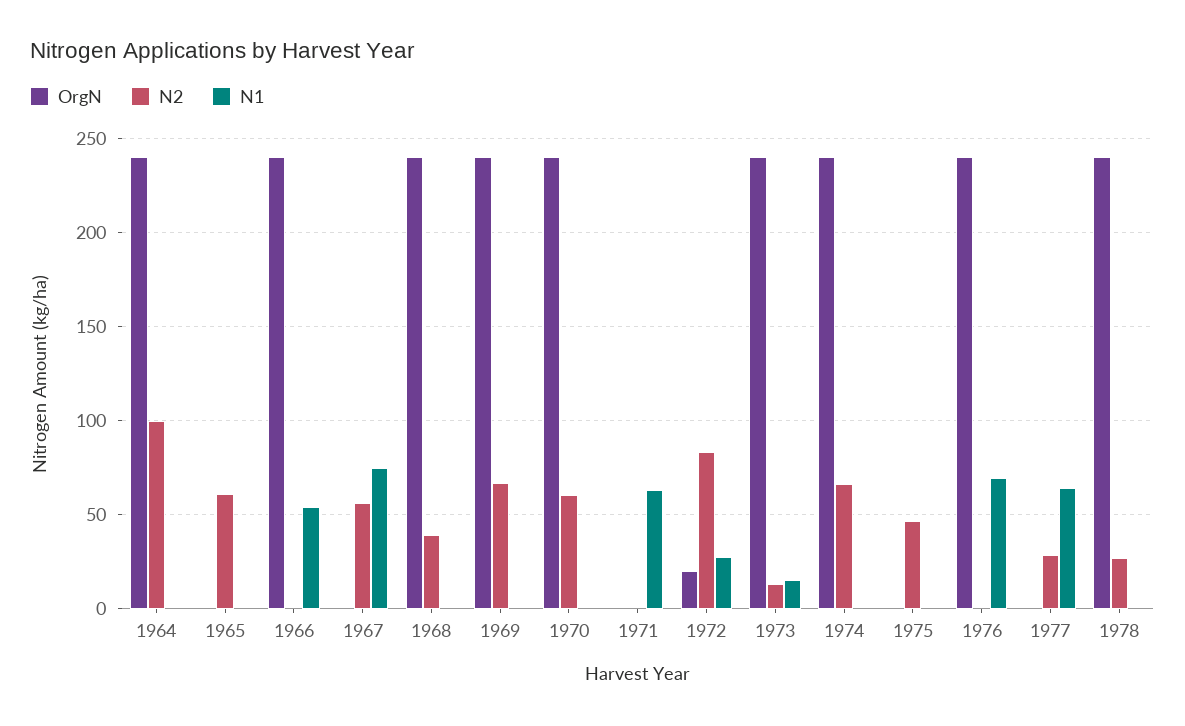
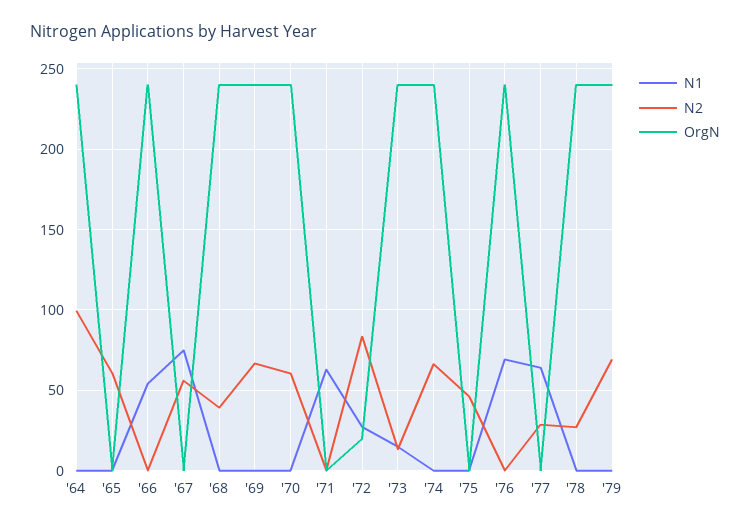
  {
    "OrgN": {
      "1964": 240,
      "1965": 0,
      "1966": 240,
      "1967": 0,
      "1968": 240,
      "1969": 240,
      "1970": 240,
      "1971": 0,
      "1972": 20,
      "1973": 240,
      "1974": 240,
      "1975": 0,
      "1976": 240,
      "1977": 0,
-     "1978": 240
+     "1978": 240,
+     "'79": 240
    },
    "N2": {
      "1964": 100,
      "1965": 60,
      "1966": 0,
      "1967": 55,
      "1968": 40,
      "1969": 65,
      "1970": 60,
      "1971": 0,
      "1972": 85,
      "1973": 15,
      "1974": 65,
      "1975": 45,
      "1976": 0,
      "1977": 30,
-     "1978": 25
+     "1978": 25,
+     "'79": 70
    },
    "N1": {
      "1964": 0,
      "1965": 0,
      "1966": 55,
      "1967": 75,
      "1968": 0,
      "1969": 0,
      "1970": 0,
      "1971": 65,
      "1972": 25,
      "1973": 15,
      "1974": 0,
      "1975": 0,
      "1976": 70,
      "1977": 65,
-     "1978": 0
+     "1978": 0,
+     "'79": 0
    }
  }

